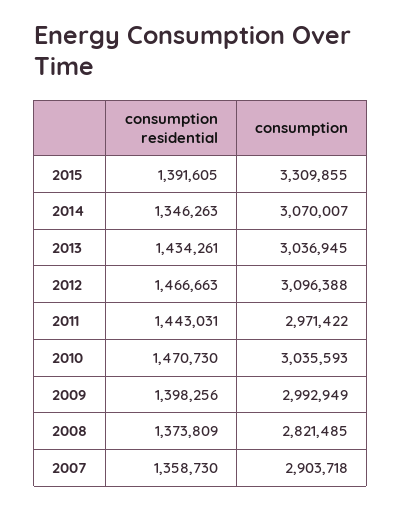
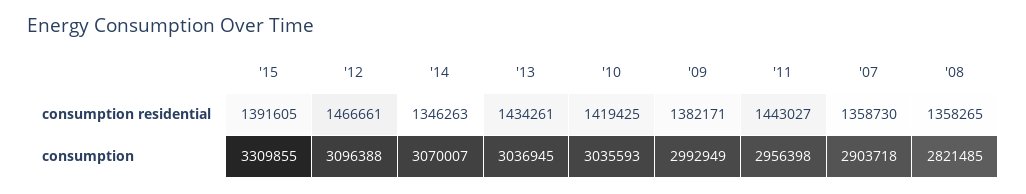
  {
    "consumption residential": {
      "2015": 1391605,
      "2014": 1346263,
      "2013": 1434261,
-     "2012": 1466663,
+     "2012": 1466661,
-     "2011": 1443031,
+     "2011": 1443027,
-     "2010": 1470730,
+     "2010": 1419425,
-     "2009": 1398256,
+     "2009": 1382171,
-     "2008": 1373809,
+     "2008": 1358265,
      "2007": 1358730
    },
    "consumption": {
      "2015": 3309855,
      "2014": 3070007,
      "2013": 3036945,
      "2012": 3096388,
-     "2011": 2971422,
+     "2011": 2956398,
      "2010": 3035593,
      "2009": 2992949,
      "2008": 2821485,
      "2007": 2903718
    }
  }

